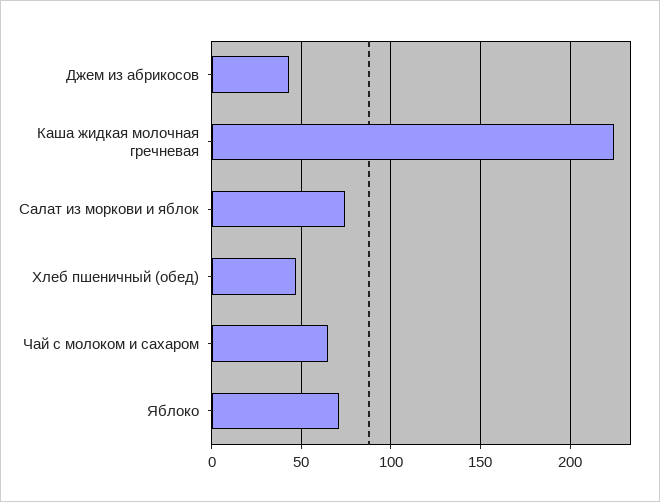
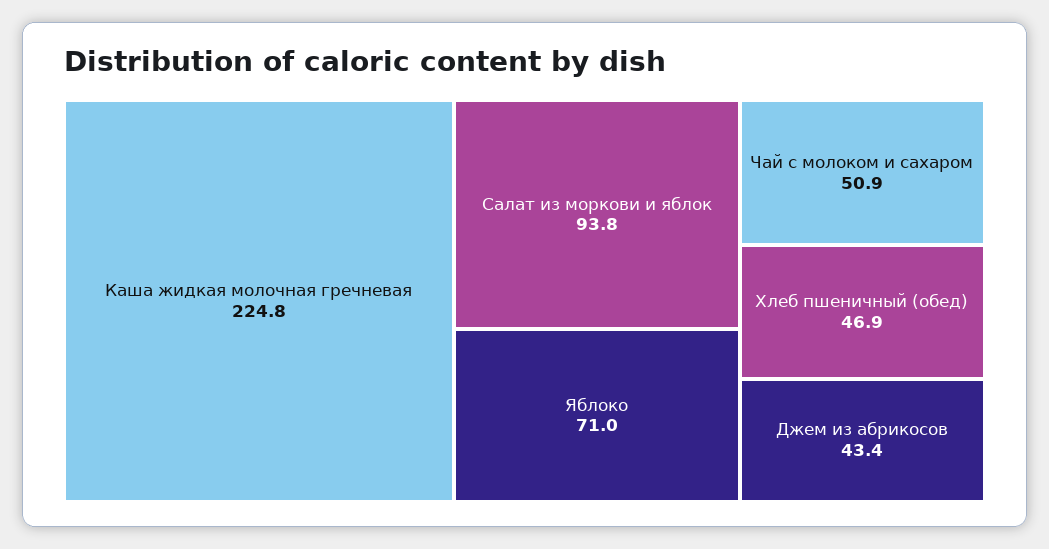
  {
    "Джем из абрикосов": 43.4,
    "Каша жидкая молочная гречневая": 224.8,
-   "Салат из моркови и яблок": 75,
+   "Салат из моркови и яблок": 93.8,
    "Хлеб пшеничный (обед)": 46.9,
-   "Чай с молоком и сахаром": 65,
+   "Чай с молоком и сахаром": 50.9,
    "Яблоко": 71
  }

